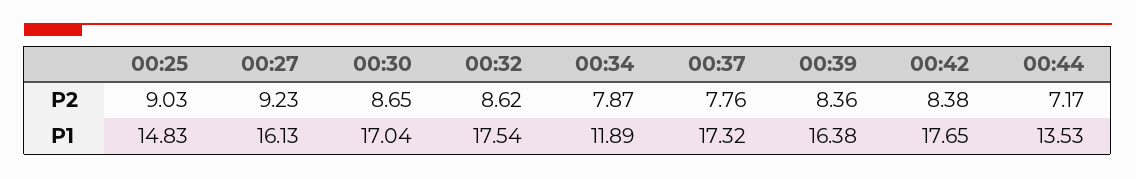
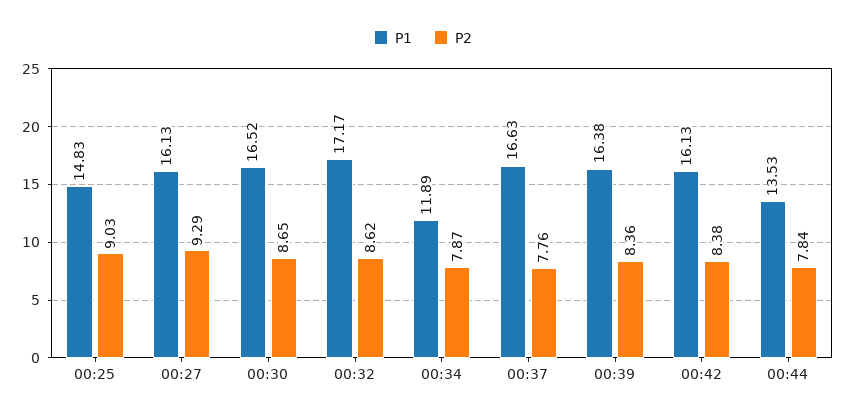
  {
    "P2": {
      "00:25": 9.03,
-     "00:27": 9.23,
+     "00:27": 9.29,
      "00:30": 8.65,
      "00:32": 8.62,
      "00:34": 7.87,
      "00:37": 7.76,
      "00:39": 8.36,
      "00:42": 8.38,
-     "00:44": 7.17
+     "00:44": 7.84
    },
    "P1": {
      "00:25": 14.83,
      "00:27": 16.13,
-     "00:30": 17.04,
+     "00:30": 16.52,
-     "00:32": 17.54,
+     "00:32": 17.17,
      "00:34": 11.89,
-     "00:37": 17.32,
+     "00:37": 16.63,
      "00:39": 16.38,
-     "00:42": 17.65,
+     "00:42": 16.13,
      "00:44": 13.53
    }
  }

